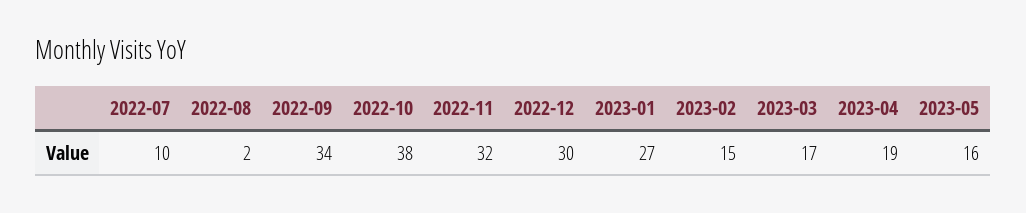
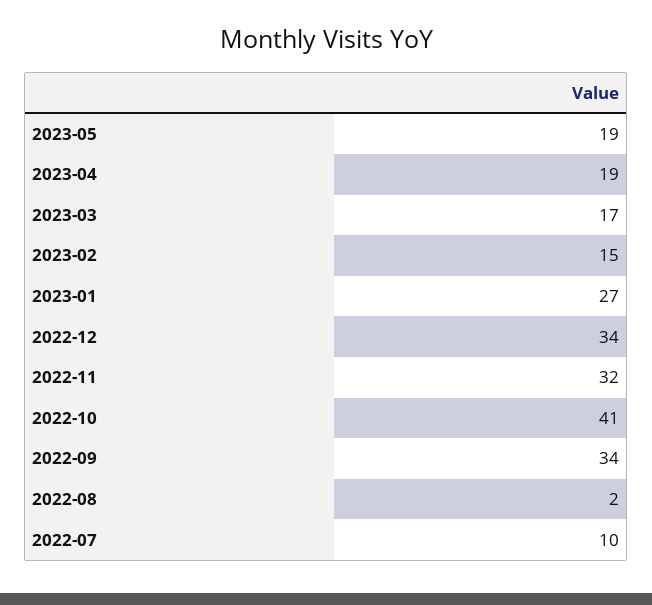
  {
    "2022-07": 10,
    "2022-08": 2,
    "2022-09": 34,
-   "2022-10": 38,
+   "2022-10": 41,
    "2022-11": 32,
-   "2022-12": 30,
+   "2022-12": 34,
    "2023-01": 27,
    "2023-02": 15,
    "2023-03": 17,
    "2023-04": 19,
-   "2023-05": 16
+   "2023-05": 19
  }

